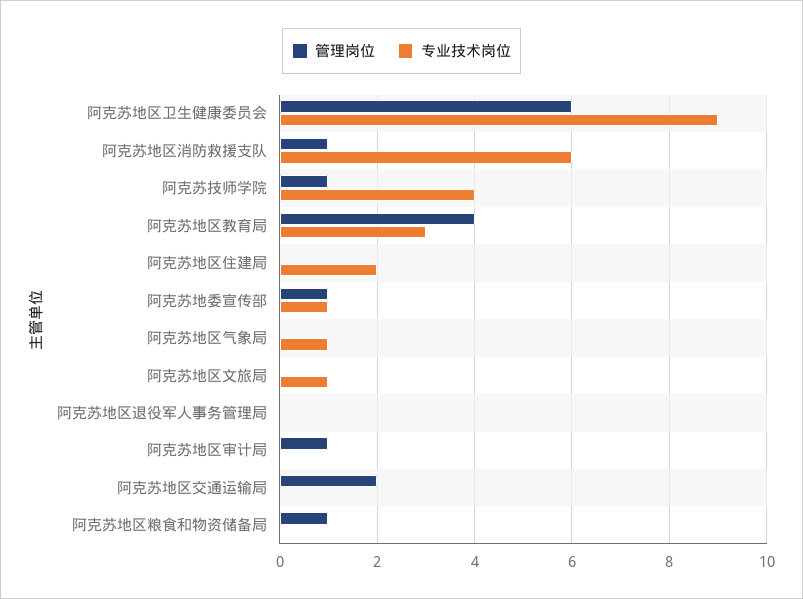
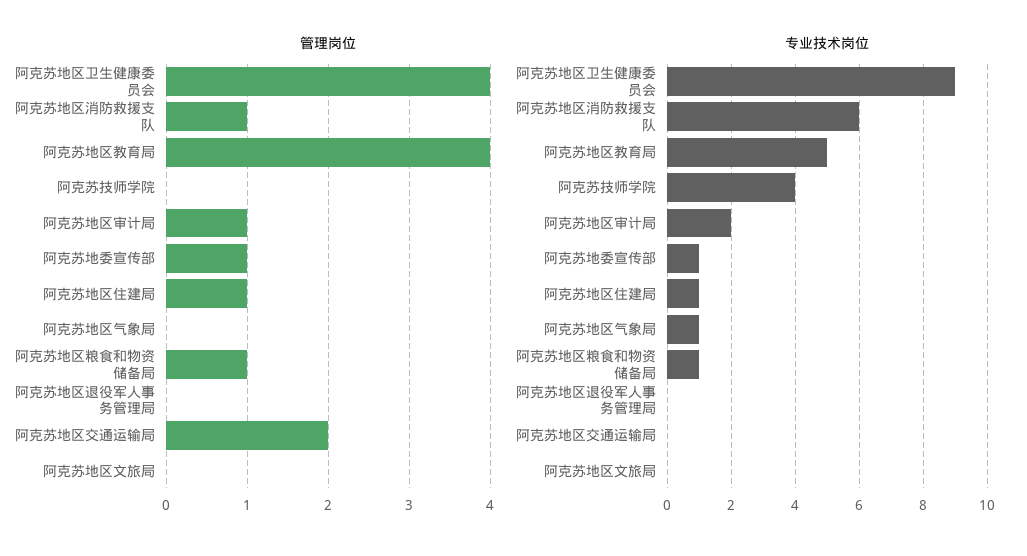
  {
    "管理岗位": {
-     "阿克苏地区卫生健康委员会": 6,
+     "阿克苏地区卫生健康委员会": 4,
      "阿克苏地区消防救援支队": 1,
-     "阿克苏技师学院": 1,
+     "阿克苏技师学院": 0,
      "阿克苏地区教育局": 4,
-     "阿克苏地区住建局": 0,
+     "阿克苏地区住建局": 1,
      "阿克苏地委宣传部": 1,
      "阿克苏地区气象局": 0,
      "阿克苏地区文旅局": 0,
      "阿克苏地区退役军人事务管理局": 0,
      "阿克苏地区审计局": 1,
      "阿克苏地区交通运输局": 2,
      "阿克苏地区粮食和物资储备局": 1
    },
    "专业技术岗位": {
      "阿克苏地区卫生健康委员会": 9,
      "阿克苏地区消防救援支队": 6,
      "阿克苏技师学院": 4,
-     "阿克苏地区教育局": 3,
+     "阿克苏地区教育局": 5,
-     "阿克苏地区住建局": 2,
+     "阿克苏地区住建局": 1,
      "阿克苏地委宣传部": 1,
      "阿克苏地区气象局": 1,
-     "阿克苏地区文旅局": 1,
+     "阿克苏地区文旅局": 0,
      "阿克苏地区退役军人事务管理局": 0,
-     "阿克苏地区审计局": 0,
+     "阿克苏地区审计局": 2,
      "阿克苏地区交通运输局": 0,
-     "阿克苏地区粮食和物资储备局": 0
+     "阿克苏地区粮食和物资储备局": 1
    }
  }

